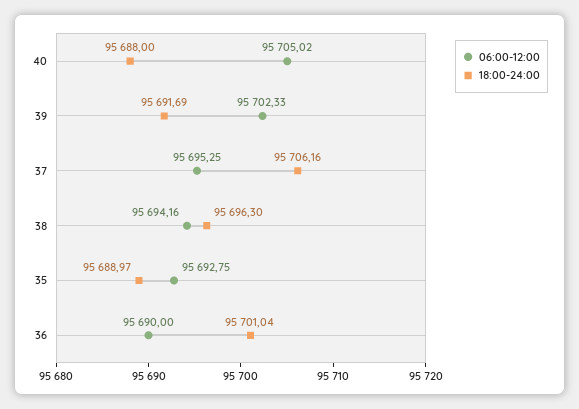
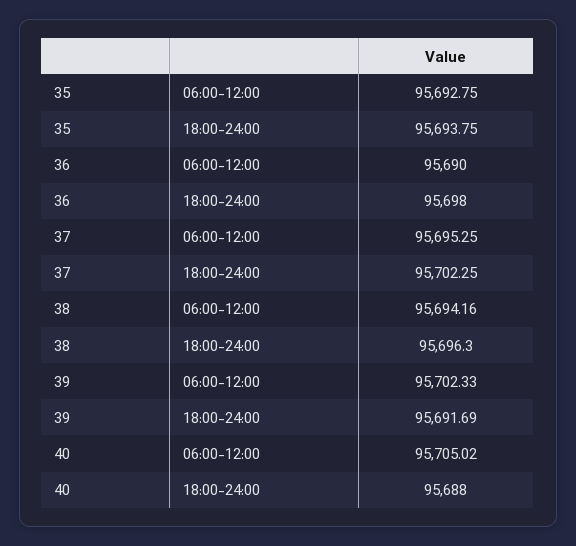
  {
    "06:00-12:00": {
      "40": 95705.02,
      "39": 95702.33,
      "37": 95695.25,
      "38": 95694.16,
      "35": 95692.75,
      "36": 95690
    },
    "18:00-24:00": {
      "40": 95688,
      "39": 95691.69,
-     "37": 95706.16,
+     "37": 95702.25,
      "38": 95696.3,
-     "35": 95688.97,
+     "35": 95693.75,
-     "36": 95701.04
+     "36": 95698
    }
  }

